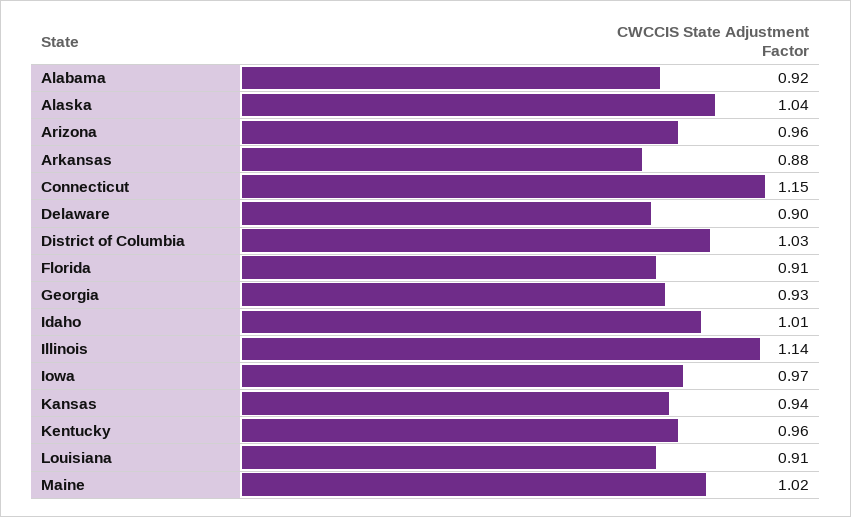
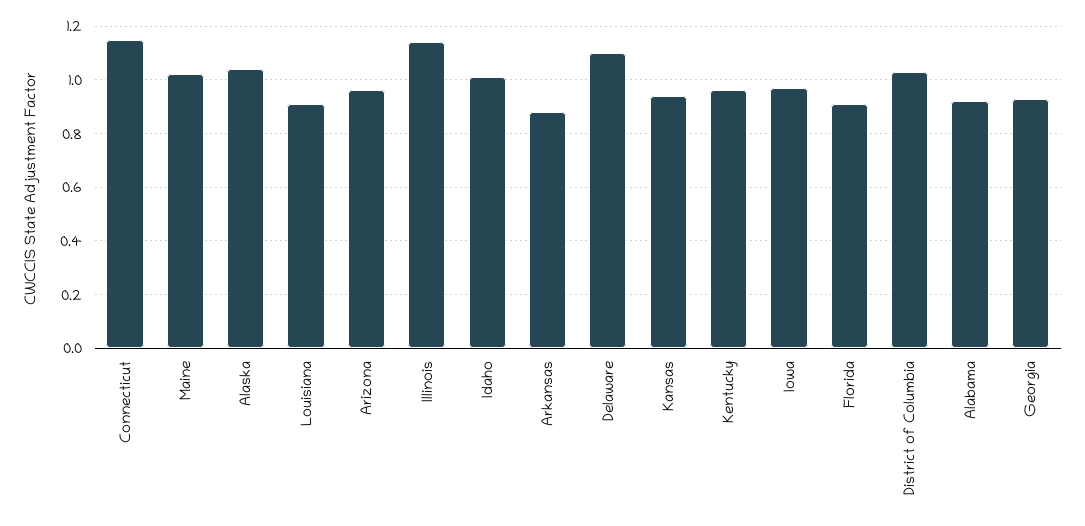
  {
    "Alabama": 0.92,
    "Alaska": 1.04,
    "Arizona": 0.96,
    "Arkansas": 0.88,
    "Connecticut": 1.15,
-   "Delaware": 0.9,
+   "Delaware": 1.1,
    "District of Columbia": 1.03,
    "Florida": 0.91,
    "Georgia": 0.93,
    "Idaho": 1.01,
    "Illinois": 1.14,
    "Iowa": 0.97,
    "Kansas": 0.94,
    "Kentucky": 0.96,
    "Louisiana": 0.91,
    "Maine": 1.02
  }

